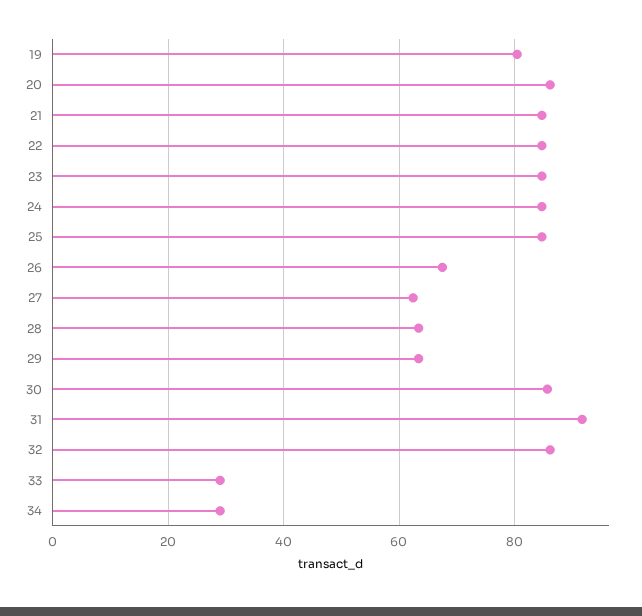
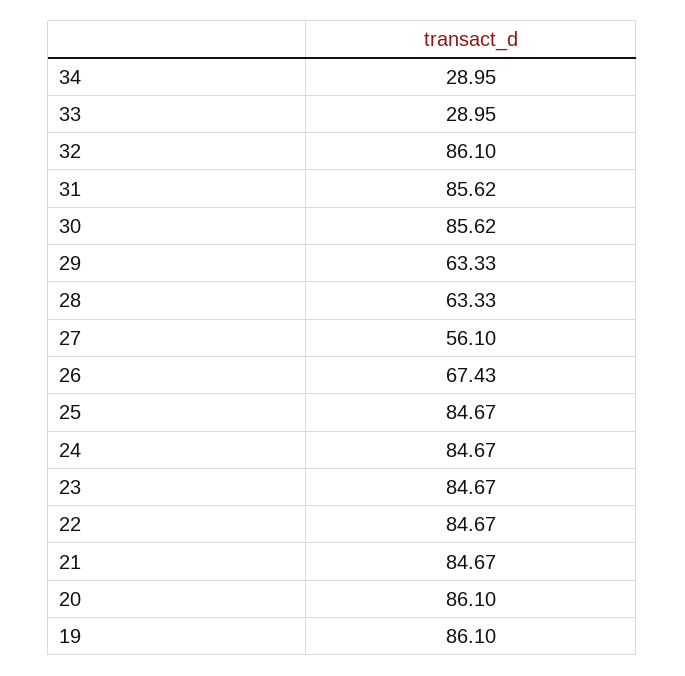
  {
-   "19": 80,
+   "19": 86.1,
    "20": 86.1,
    "21": 84.67,
    "22": 84.67,
    "23": 84.67,
    "24": 84.67,
    "25": 84.67,
    "26": 67.43,
-   "27": 62,
+   "27": 56.1,
    "28": 63.33,
    "29": 63.33,
    "30": 85.62,
-   "31": 92,
+   "31": 85.62,
    "32": 86.1,
    "33": 28.95,
    "34": 28.95
  }

